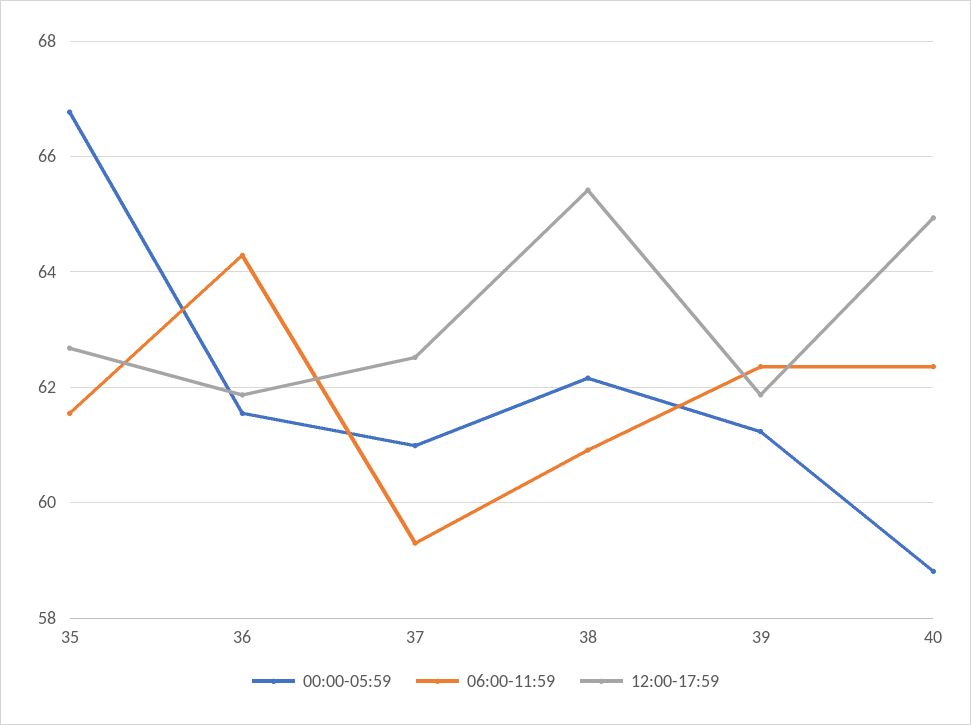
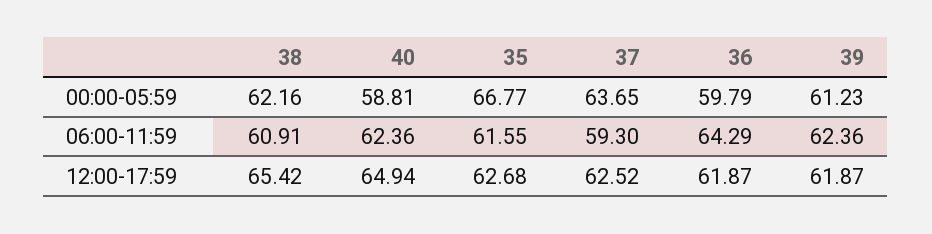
  {
    "00:00-05:59": {
      "35": 66.77,
-     "36": 61.6,
+     "36": 59.79,
-     "37": 61,
+     "37": 63.65,
      "38": 62.16,
      "39": 61.23,
      "40": 58.81
    },
    "06:00-11:59": {
      "35": 61.55,
      "36": 64.29,
      "37": 59.3,
      "38": 60.91,
      "39": 62.36,
      "40": 62.36
    },
    "12:00-17:59": {
      "35": 62.68,
      "36": 61.87,
      "37": 62.52,
      "38": 65.42,
      "39": 61.87,
      "40": 64.94
    }
  }

